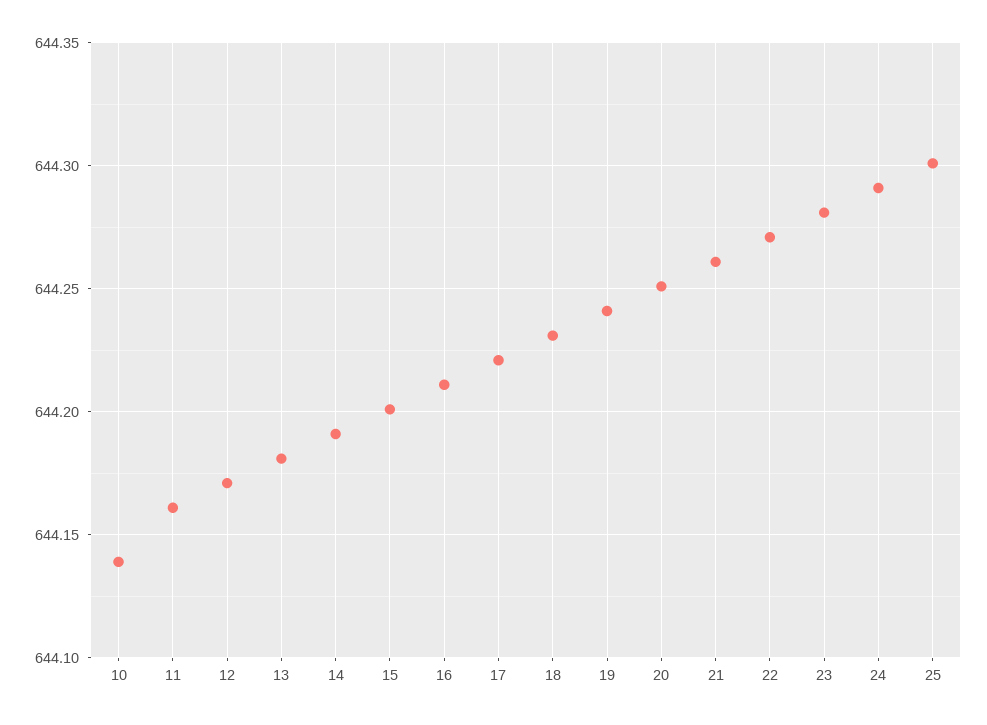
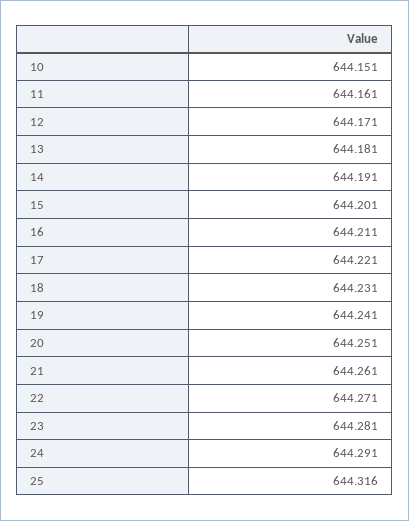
  {
-   "10": 644.14,
+   "10": 644.151,
    "11": 644.161,
    "12": 644.171,
    "13": 644.181,
    "14": 644.191,
    "15": 644.201,
    "16": 644.211,
    "17": 644.221,
    "18": 644.231,
    "19": 644.241,
    "20": 644.251,
    "21": 644.261,
    "22": 644.271,
    "23": 644.281,
    "24": 644.291,
-   "25": 644.3
+   "25": 644.316
  }

